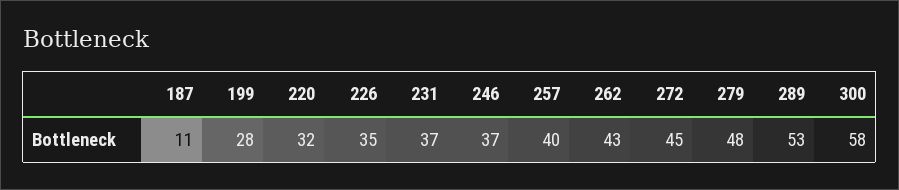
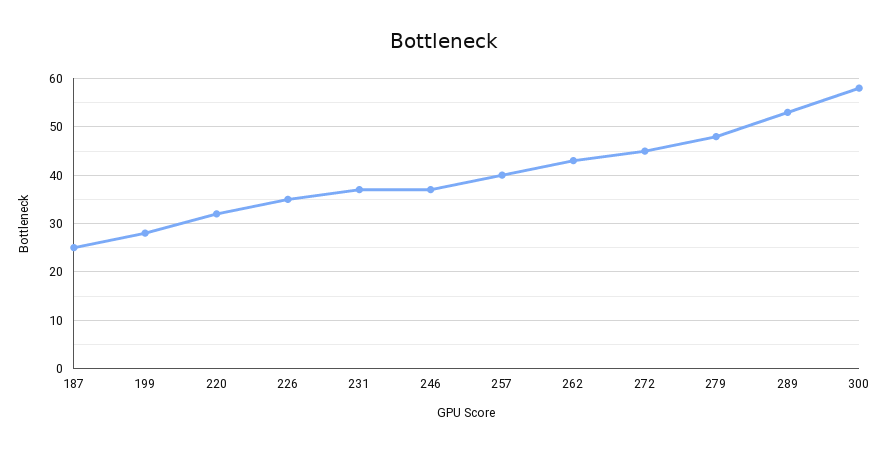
  {
-   "187": 11,
+   "187": 25,
    "199": 28,
    "220": 32,
    "226": 35,
    "231": 37,
    "246": 37,
    "257": 40,
    "262": 43,
    "272": 45,
    "279": 48,
    "289": 53,
    "300": 58
  }

